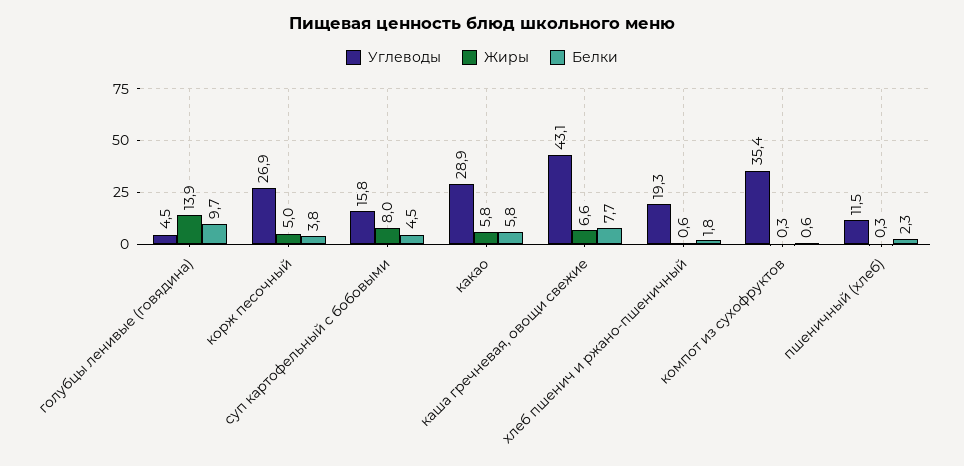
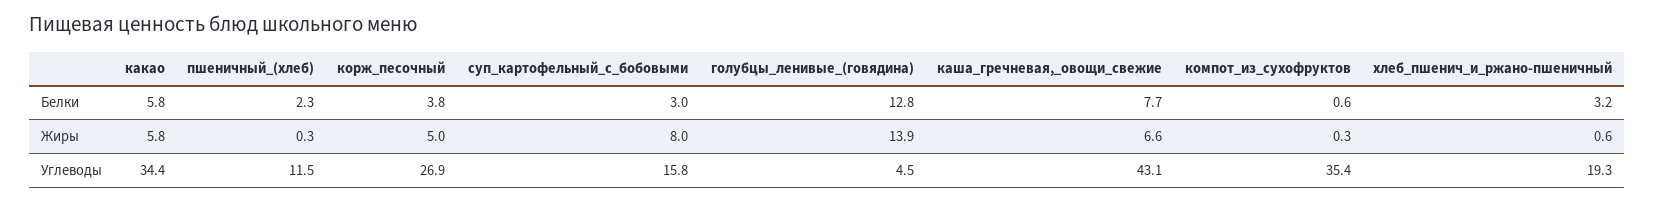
  {
    "Углеводы": {
      "голубцы ленивые (говядина)": 4.5,
      "корж песочный": 26.9,
      "суп картофельный с бобовыми": 15.8,
-     "какао": 28.9,
+     "какао": 34.4,
      "каша гречневая, овощи свежие": 43.1,
      "хлеб пшенич и ржано-пшеничный": 19.3,
      "компот из сухофруктов": 35.4,
      "пшеничный (хлеб)": 11.5
    },
    "Жиры": {
      "голубцы ленивые (говядина)": 13.9,
      "корж песочный": 5,
      "суп картофельный с бобовыми": 8,
      "какао": 5.8,
      "каша гречневая, овощи свежие": 6.6,
      "хлеб пшенич и ржано-пшеничный": 0.6,
      "компот из сухофруктов": 0.3,
      "пшеничный (хлеб)": 0.3
    },
    "Белки": {
-     "голубцы ленивые (говядина)": 9.7,
+     "голубцы ленивые (говядина)": 12.8,
      "корж песочный": 3.8,
-     "суп картофельный с бобовыми": 4.5,
+     "суп картофельный с бобовыми": 3,
      "какао": 5.8,
      "каша гречневая, овощи свежие": 7.7,
-     "хлеб пшенич и ржано-пшеничный": 1.8,
+     "хлеб пшенич и ржано-пшеничный": 3.2,
      "компот из сухофруктов": 0.6,
      "пшеничный (хлеб)": 2.3
    }
  }

